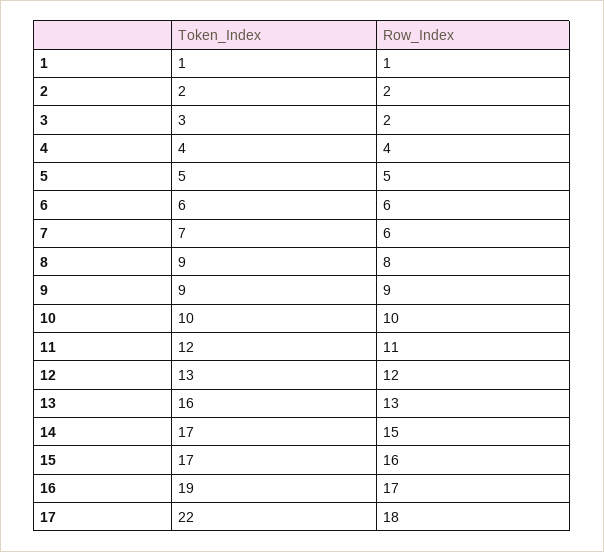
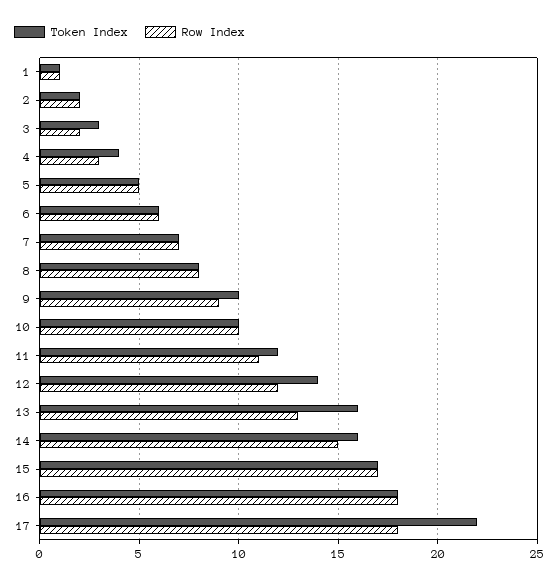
  {
    "Token_Index": {
      "1": 1,
      "2": 2,
      "3": 3,
      "4": 4,
      "5": 5,
      "6": 6,
      "7": 7,
-     "8": 9,
+     "8": 8,
-     "9": 9,
+     "9": 10,
      "10": 10,
      "11": 12,
-     "12": 13,
+     "12": 14,
      "13": 16,
-     "14": 17,
+     "14": 16,
      "15": 17,
-     "16": 19,
+     "16": 18,
      "17": 22
    },
    "Row_Index": {
      "1": 1,
      "2": 2,
      "3": 2,
-     "4": 4,
+     "4": 3,
      "5": 5,
      "6": 6,
-     "7": 6,
+     "7": 7,
      "8": 8,
      "9": 9,
      "10": 10,
      "11": 11,
      "12": 12,
      "13": 13,
      "14": 15,
-     "15": 16,
+     "15": 17,
-     "16": 17,
+     "16": 18,
      "17": 18
    }
  }

